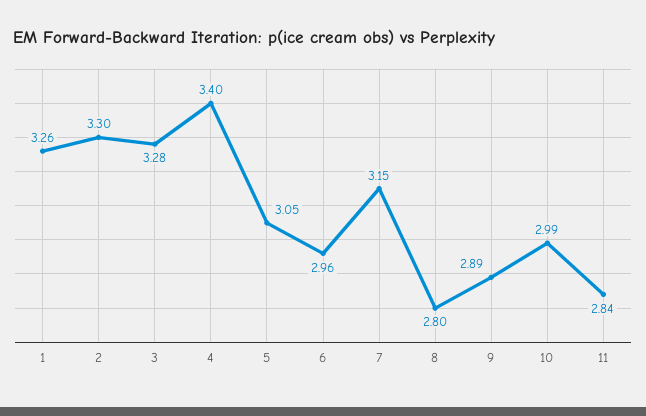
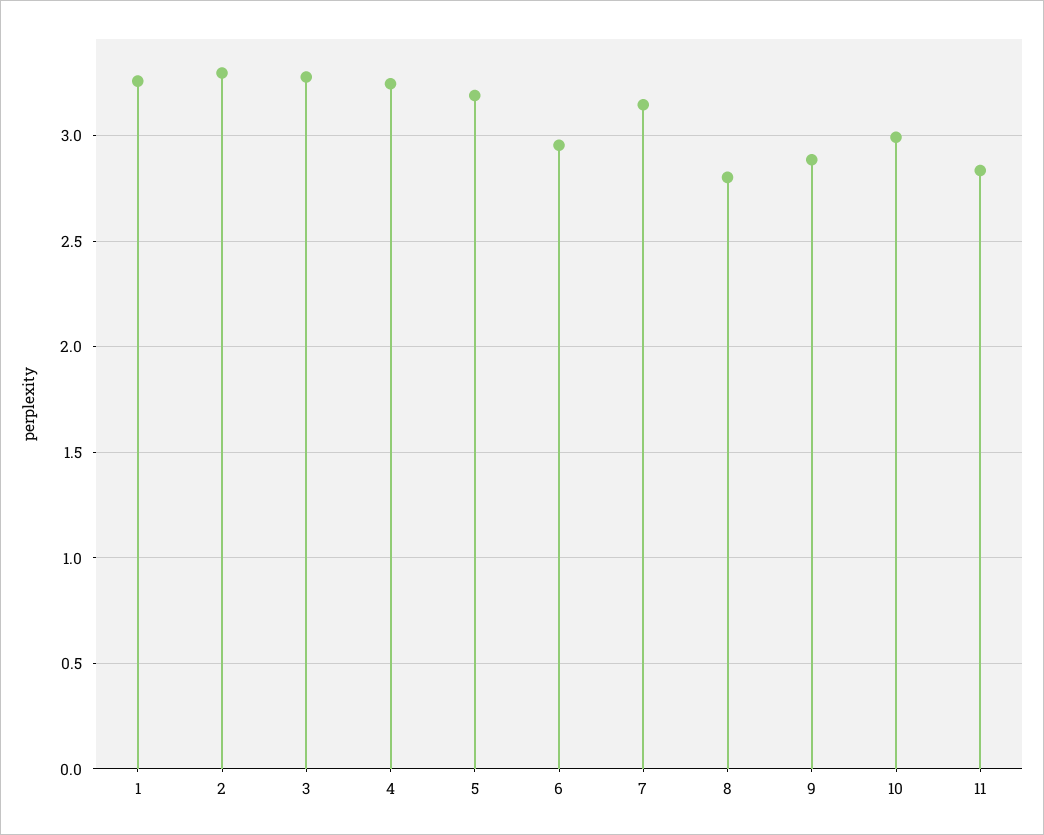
  {
    "1": 3.26,
    "2": 3.3,
    "3": 3.28,
-   "4": 3.4,
+   "4": 3.25,
-   "5": 3.05,
+   "5": 3.2,
    "6": 2.96,
    "7": 3.15,
    "8": 2.8,
    "9": 2.89,
    "10": 2.99,
    "11": 2.84
  }

